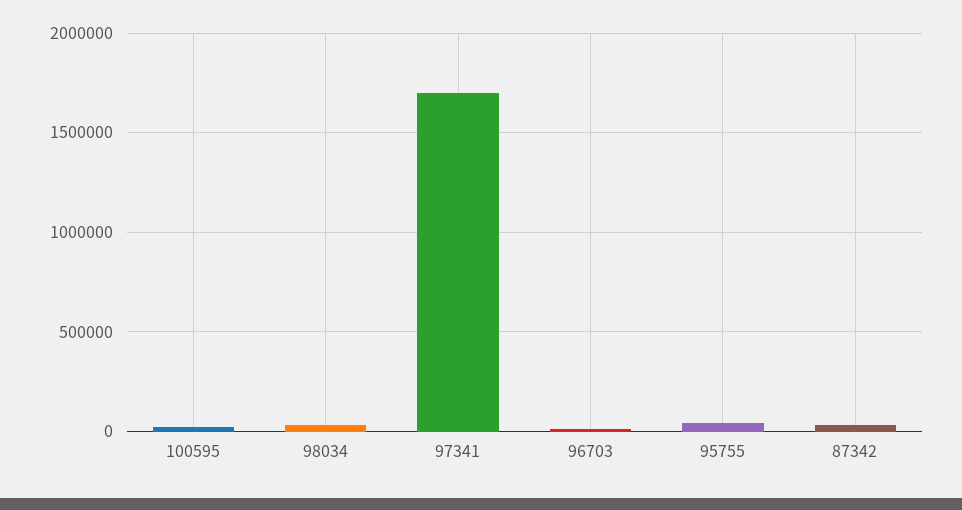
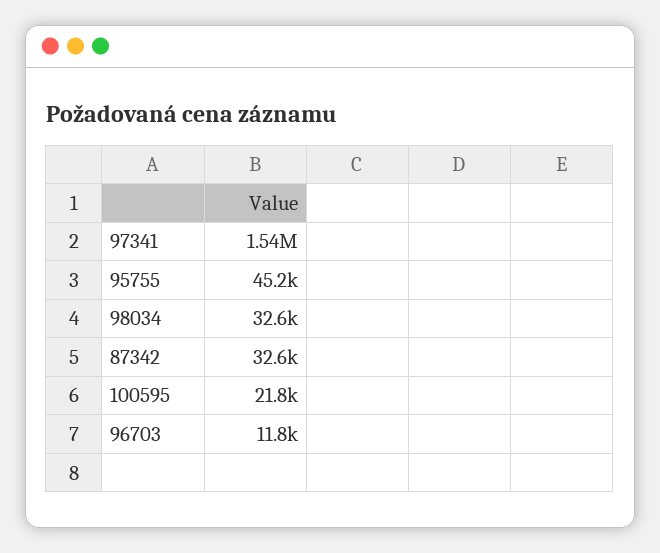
  {
    "100595": 21800,
    "98034": 32600,
-   "97341": 1700000,
+   "97341": 1540000,
    "96703": 11800,
    "95755": 45200,
    "87342": 32600
  }

